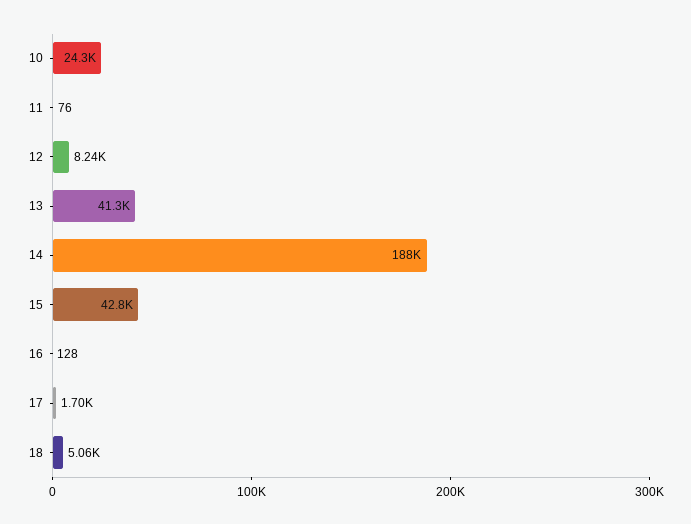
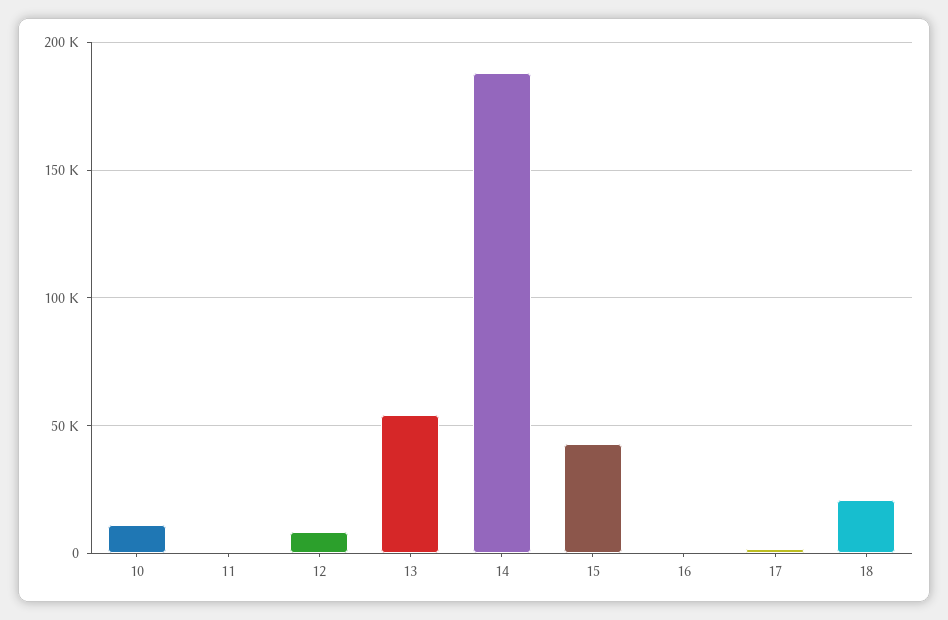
  {
-   "10": 24300,
+   "10": 10000,
    "11": 76,
    "12": 8240,
-   "13": 41300,
+   "13": 55000,
    "14": 188000,
    "15": 42800,
    "16": 128,
    "17": 1700,
-   "18": 5060
+   "18": 20000
  }

